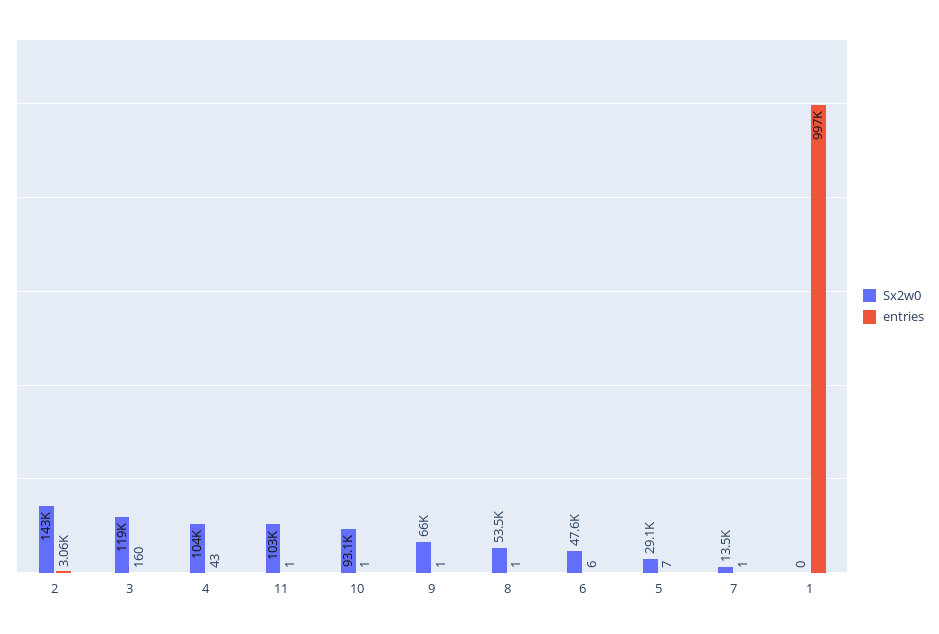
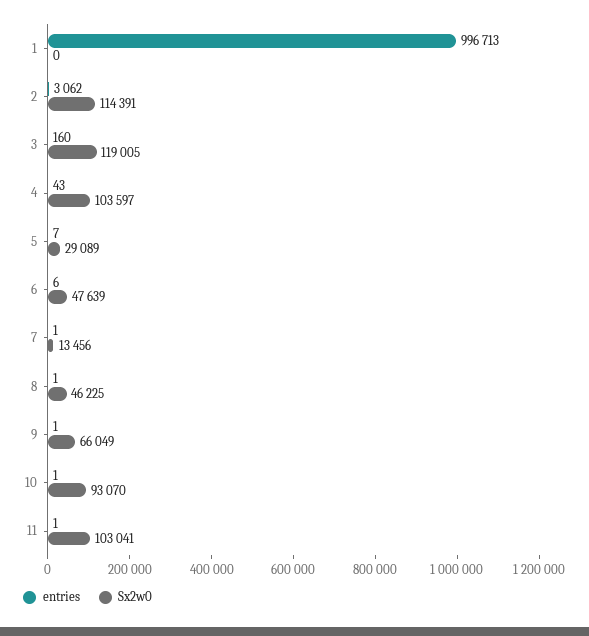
  {
    "Sx2w0": {
-     "2": 143000,
+     "2": 114391,
      "3": 119005,
      "4": 103597,
      "11": 103041,
      "10": 93070,
      "9": 66049,
-     "8": 53500,
+     "8": 46225,
      "6": 47639,
      "5": 29089,
      "7": 13456,
      "1": 0
    },
    "entries": {
      "2": 3062,
      "3": 160,
      "4": 43,
      "11": 1,
      "10": 1,
      "9": 1,
      "8": 1,
      "6": 6,
      "5": 7,
      "7": 1,
      "1": 996713
    }
  }

